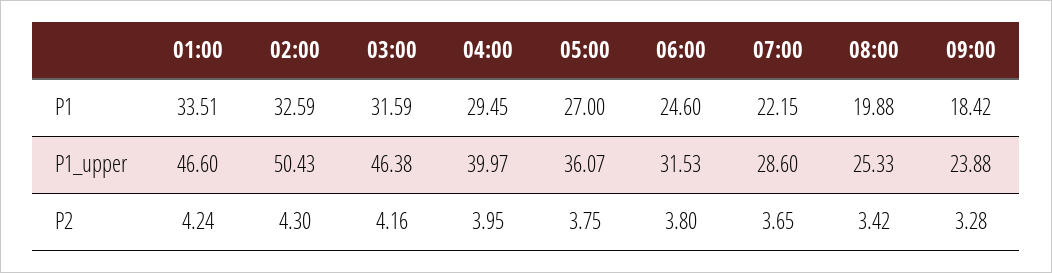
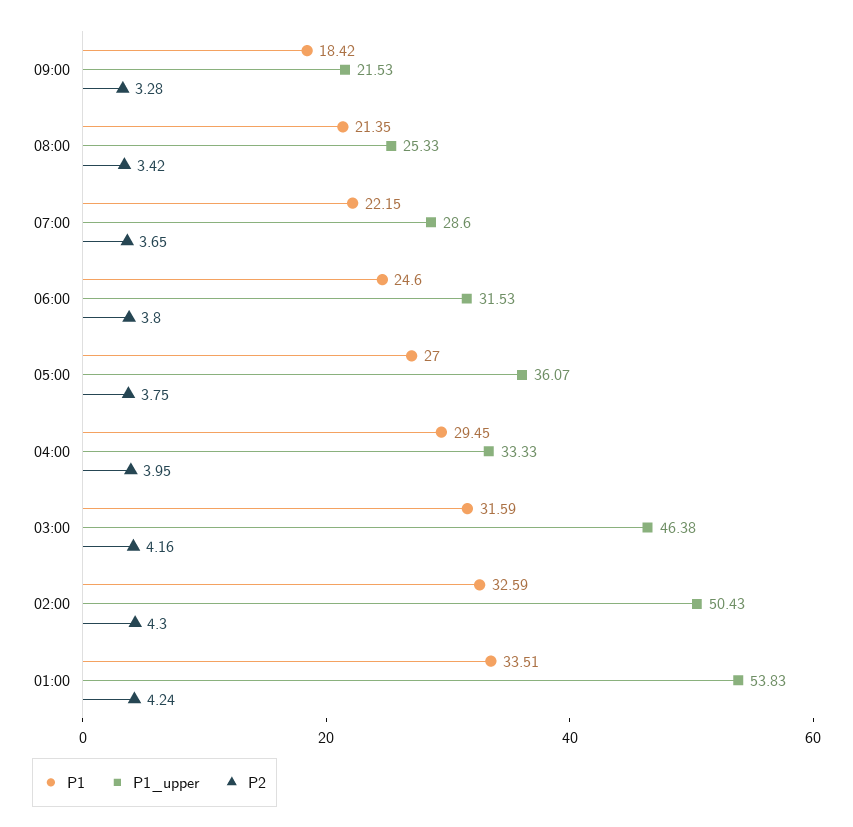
  {
    "P1": {
      "01:00": 33.51,
      "02:00": 32.59,
      "03:00": 31.59,
      "04:00": 29.45,
      "05:00": 27,
      "06:00": 24.6,
      "07:00": 22.15,
-     "08:00": 19.88,
+     "08:00": 21.35,
      "09:00": 18.42
    },
    "P1_upper": {
-     "01:00": 46.6,
+     "01:00": 53.83,
      "02:00": 50.43,
      "03:00": 46.38,
-     "04:00": 39.97,
+     "04:00": 33.33,
      "05:00": 36.07,
      "06:00": 31.53,
      "07:00": 28.6,
      "08:00": 25.33,
-     "09:00": 23.88
+     "09:00": 21.53
    },
    "P2": {
      "01:00": 4.24,
      "02:00": 4.3,
      "03:00": 4.16,
      "04:00": 3.95,
      "05:00": 3.75,
      "06:00": 3.8,
      "07:00": 3.65,
      "08:00": 3.42,
      "09:00": 3.28
    }
  }

